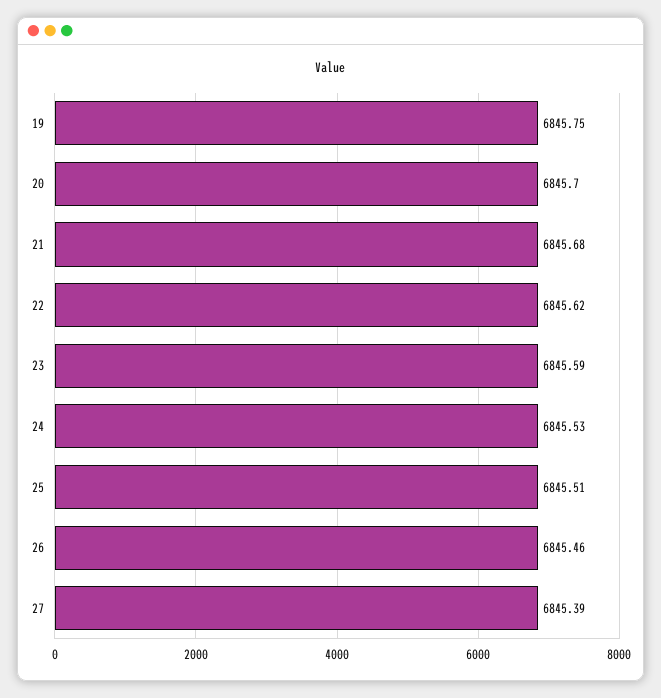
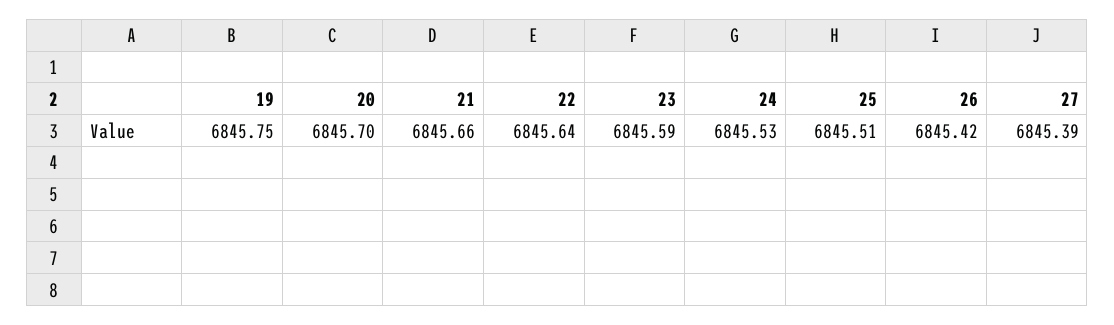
  {
    "19": 6845.75,
    "20": 6845.7,
-   "21": 6845.68,
+   "21": 6845.66,
-   "22": 6845.62,
+   "22": 6845.64,
    "23": 6845.59,
    "24": 6845.53,
    "25": 6845.51,
-   "26": 6845.46,
+   "26": 6845.42,
    "27": 6845.39
  }

